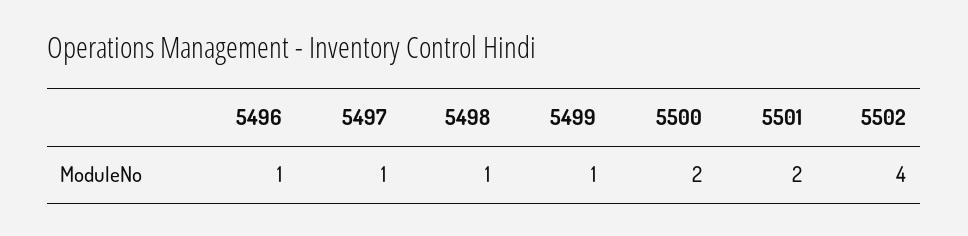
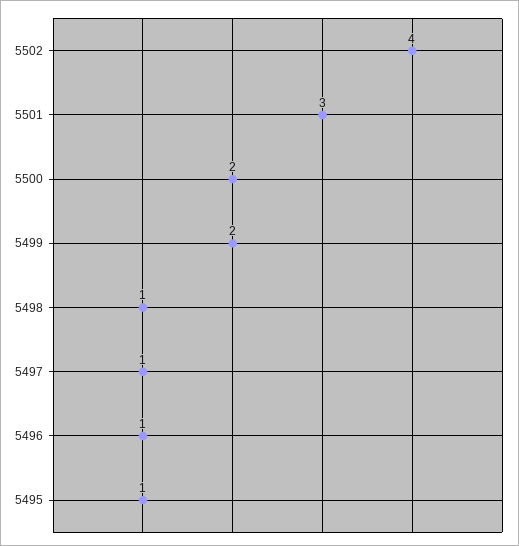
  {
    "5496": 1,
    "5497": 1,
    "5498": 1,
-   "5499": 1,
+   "5499": 2,
    "5500": 2,
-   "5501": 2,
+   "5501": 3,
-   "5502": 4
+   "5502": 4,
+   "5495": 1
  }

